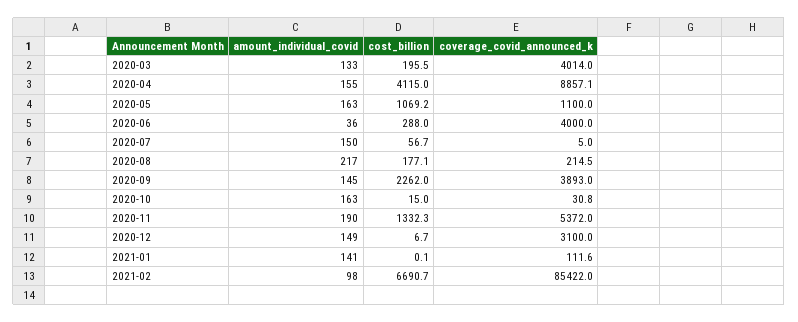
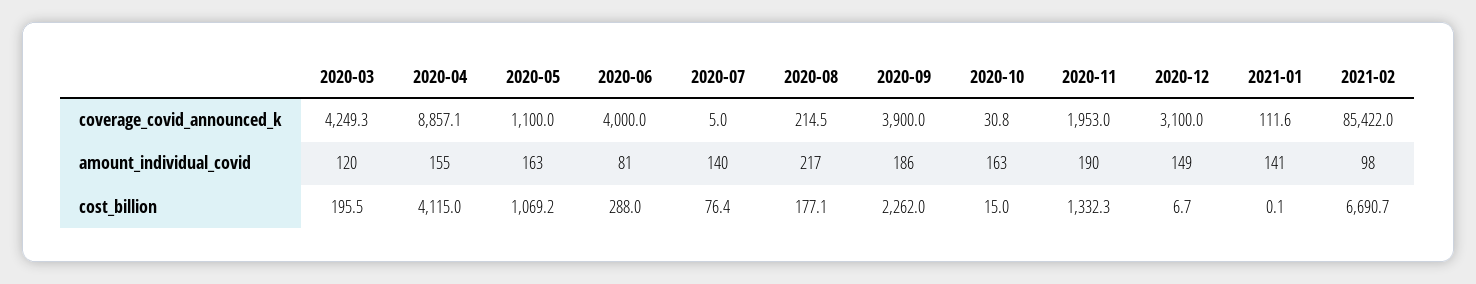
  {
    "amount_individual_covid": {
-     "2020-03": 133,
+     "2020-03": 120,
      "2020-04": 155,
      "2020-05": 163,
-     "2020-06": 36,
+     "2020-06": 81,
-     "2020-07": 150,
+     "2020-07": 140,
      "2020-08": 217,
-     "2020-09": 145,
+     "2020-09": 186,
      "2020-10": 163,
      "2020-11": 190,
      "2020-12": 149,
      "2021-01": 141,
      "2021-02": 98
    },
    "cost_billion": {
      "2020-03": 195.5,
      "2020-04": 4115,
      "2020-05": 1069.2,
      "2020-06": 288,
-     "2020-07": 56.7,
+     "2020-07": 76.4,
      "2020-08": 177.1,
      "2020-09": 2262,
      "2020-10": 15,
      "2020-11": 1332.3,
      "2020-12": 6.7,
      "2021-01": 0.1,
      "2021-02": 6690.7
    },
    "coverage_covid_announced_k": {
-     "2020-03": 4014,
+     "2020-03": 4249.3,
      "2020-04": 8857.1,
      "2020-05": 1100,
      "2020-06": 4000,
      "2020-07": 5,
      "2020-08": 214.5,
-     "2020-09": 3893,
+     "2020-09": 3900,
      "2020-10": 30.8,
-     "2020-11": 5372,
+     "2020-11": 1953,
      "2020-12": 3100,
      "2021-01": 111.6,
      "2021-02": 85422
    }
  }

